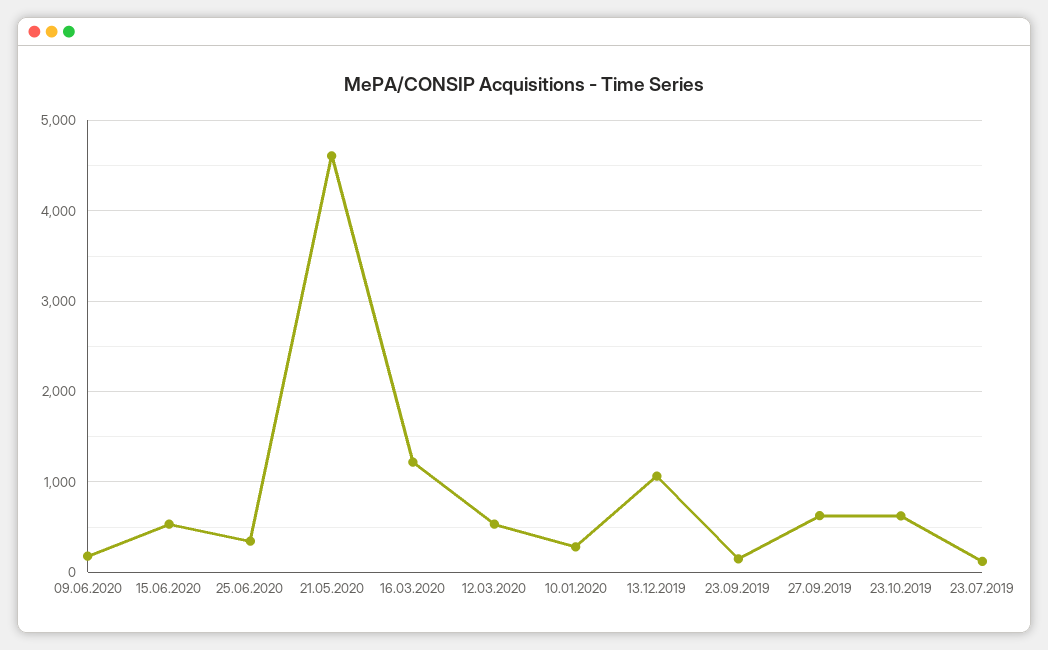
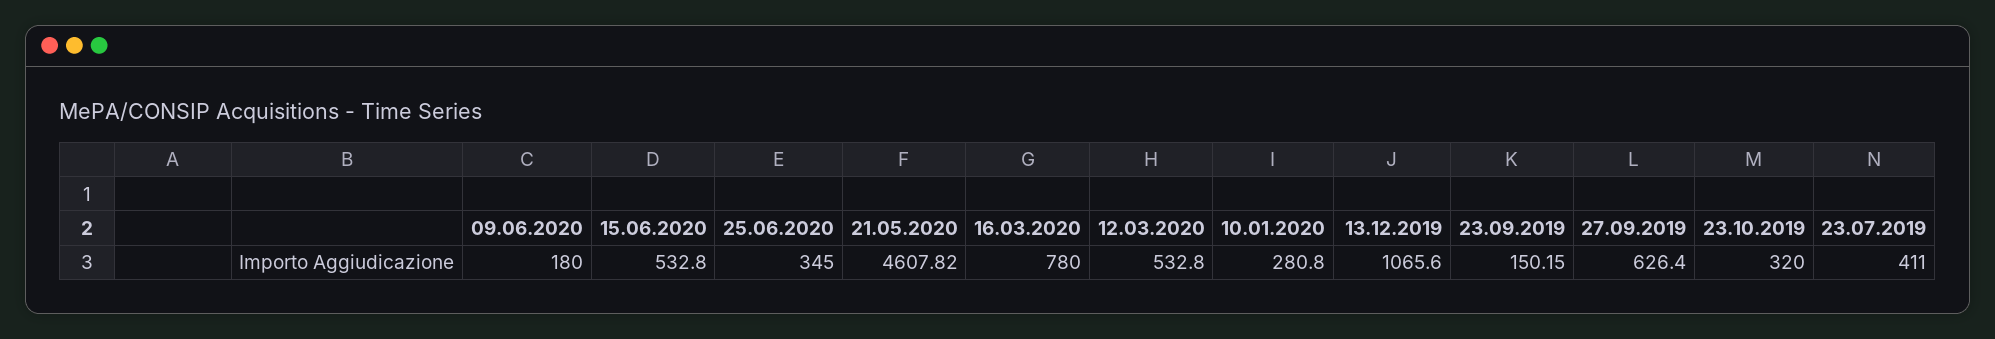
  {
    "09.06.2020": 180,
    "15.06.2020": 532.8,
    "25.06.2020": 345,
    "21.05.2020": 4607.82,
-   "16.03.2020": 1200,
+   "16.03.2020": 780,
    "12.03.2020": 532.8,
    "10.01.2020": 280.8,
    "13.12.2019": 1065.6,
    "23.09.2019": 150.15,
    "27.09.2019": 626.4,
-   "23.10.2019": 600,
+   "23.10.2019": 320,
-   "23.07.2019": 100
+   "23.07.2019": 411
  }

